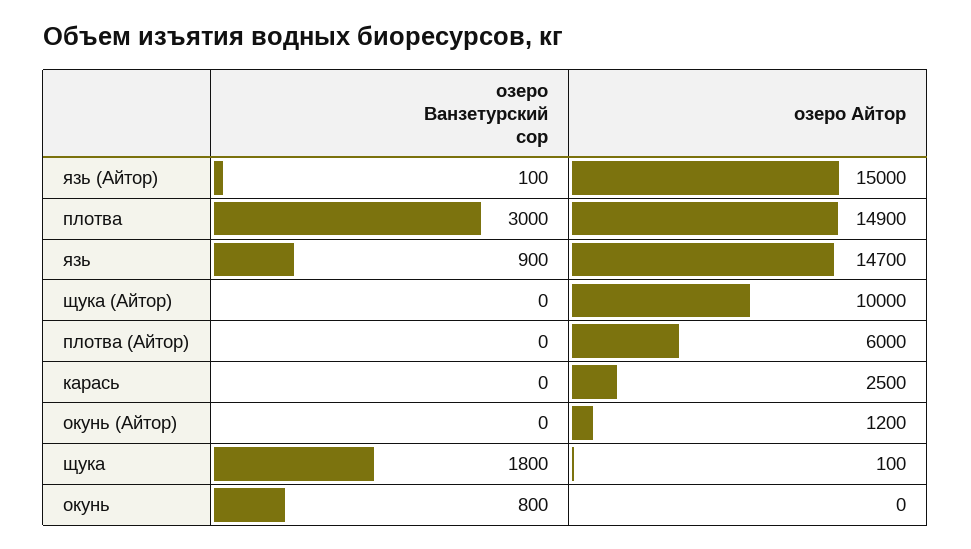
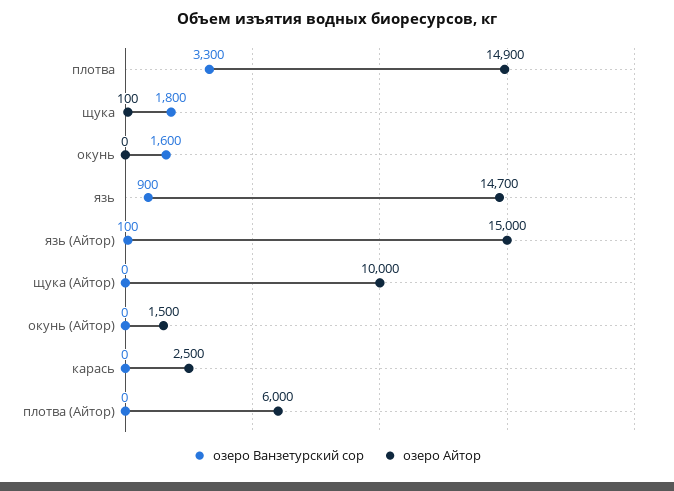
  {
    "озеро Ванзетурский сор": {
      "язь (Айтор)": 100,
-     "плотва": 3000,
+     "плотва": 3300,
      "язь": 900,
      "щука (Айтор)": 0,
      "плотва (Айтор)": 0,
      "карась": 0,
      "окунь (Айтор)": 0,
      "щука": 1800,
-     "окунь": 800
+     "окунь": 1600
    },
    "озеро Айтор": {
      "язь (Айтор)": 15000,
      "плотва": 14900,
      "язь": 14700,
      "щука (Айтор)": 10000,
      "плотва (Айтор)": 6000,
      "карась": 2500,
-     "окунь (Айтор)": 1200,
+     "окунь (Айтор)": 1500,
      "щука": 100,
      "окунь": 0
    }
  }

